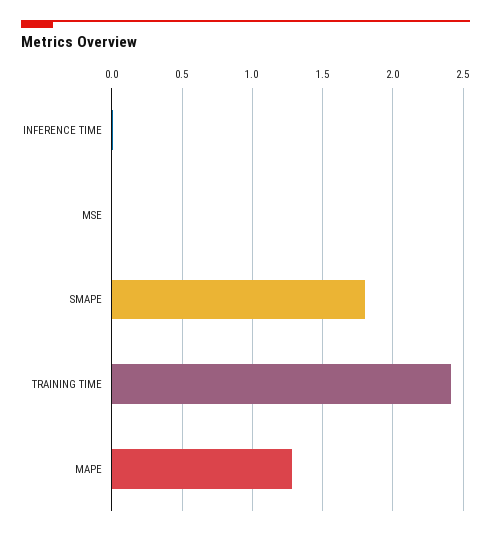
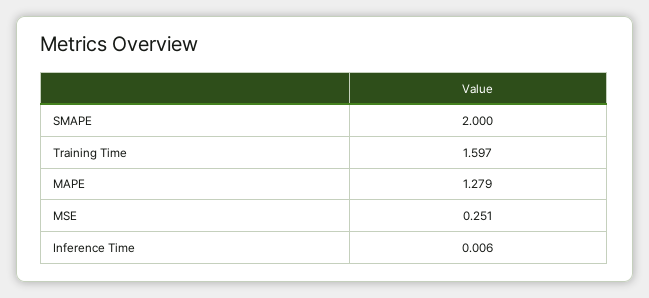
  {
    "INFERENCE TIME": 0.006,
-   "MSE": 0,
+   "MSE": 0.251,
-   "SMAPE": 1.8,
+   "SMAPE": 2,
-   "TRAINING TIME": 2.4,
+   "TRAINING TIME": 1.597,
    "MAPE": 1.279
  }

